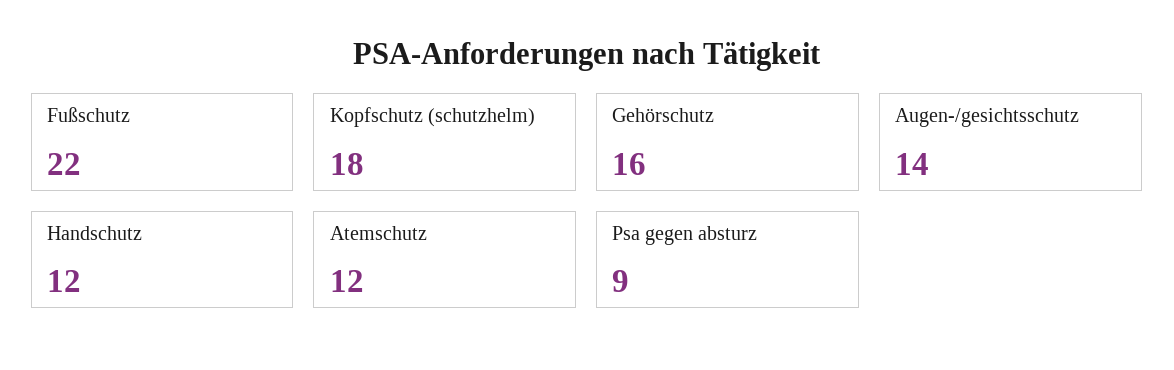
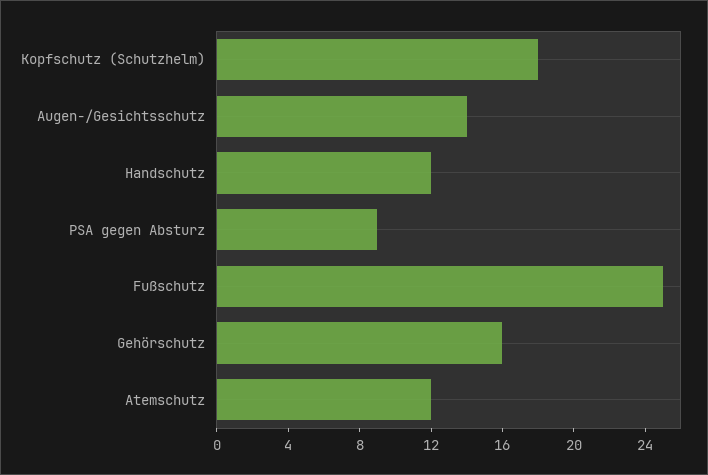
  {
-   "Fußschutz": 22,
+   "Fußschutz": 25,
    "Kopfschutz (schutzhelm)": 18,
    "Gehörschutz": 16,
    "Augen-/gesichtsschutz": 14,
    "Handschutz": 12,
    "Atemschutz": 12,
    "Psa gegen absturz": 9
  }

